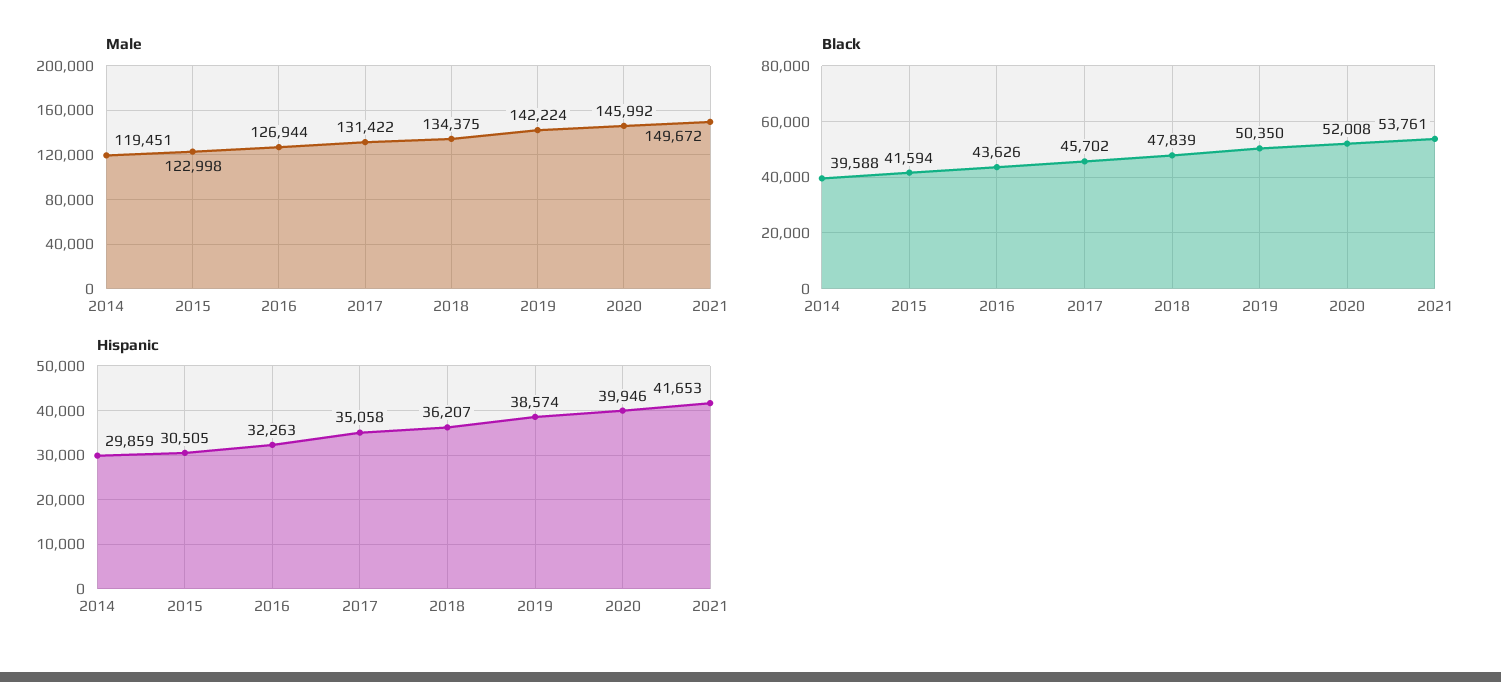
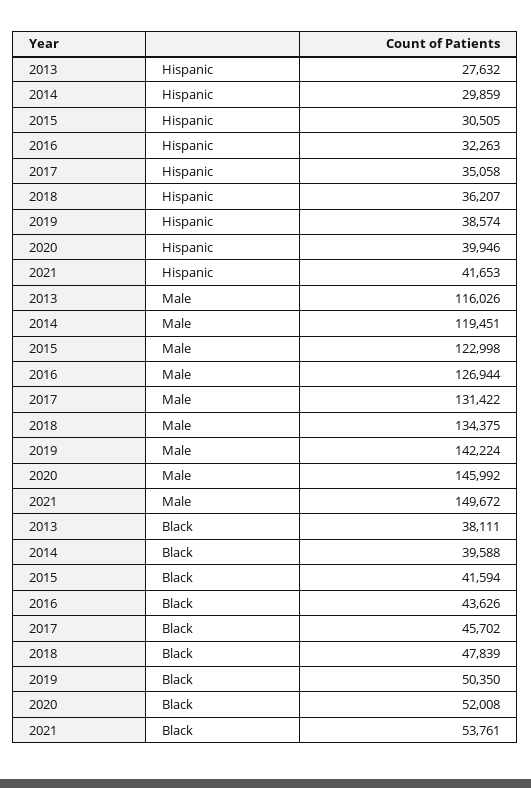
  {
    "Male": {
      "2014": 119451,
      "2015": 122998,
      "2016": 126944,
      "2017": 131422,
      "2018": 134375,
      "2019": 142224,
      "2020": 145992,
-     "2021": 149672
+     "2021": 149672,
+     "2013": 116026
    },
    "Black": {
      "2014": 39588,
      "2015": 41594,
      "2016": 43626,
      "2017": 45702,
      "2018": 47839,
      "2019": 50350,
      "2020": 52008,
-     "2021": 53761
+     "2021": 53761,
+     "2013": 38111
    },
    "Hispanic": {
      "2014": 29859,
      "2015": 30505,
      "2016": 32263,
      "2017": 35058,
      "2018": 36207,
      "2019": 38574,
      "2020": 39946,
-     "2021": 41653
+     "2021": 41653,
+     "2013": 27632
    }
  }

